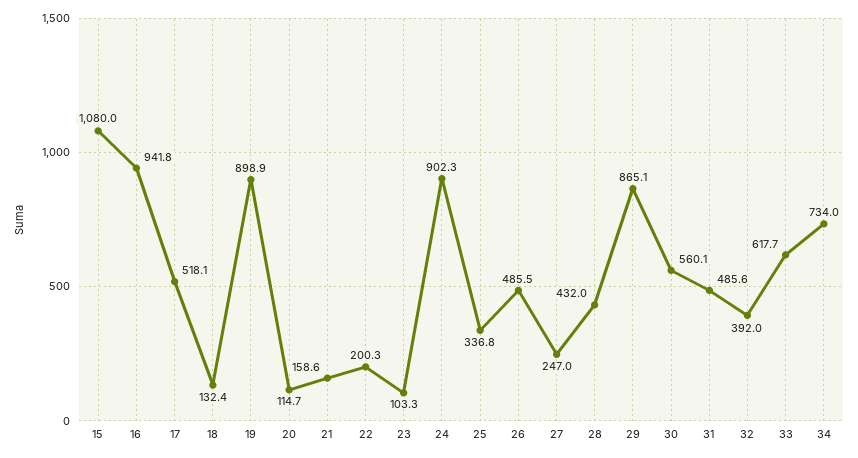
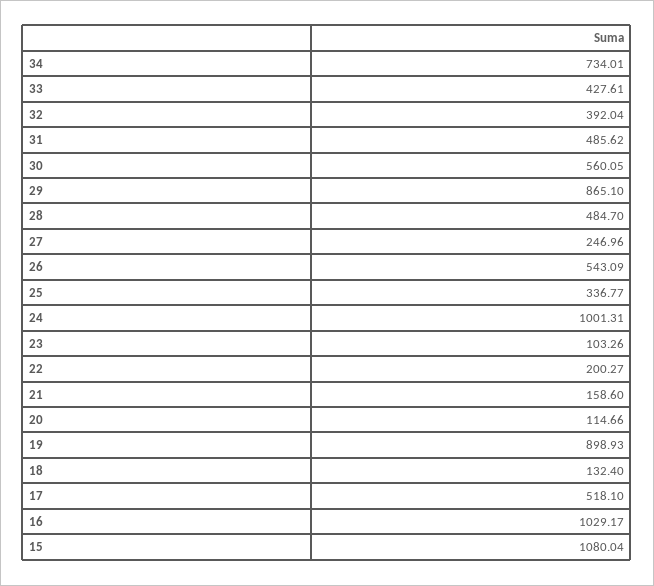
  {
    "15": 1080.04,
-   "16": 941.8,
+   "16": 1029.17,
    "17": 518.1,
    "18": 132.4,
    "19": 898.93,
    "20": 114.66,
    "21": 158.6,
    "22": 200.27,
    "23": 103.26,
-   "24": 902.3,
+   "24": 1001.31,
    "25": 336.77,
-   "26": 485.5,
+   "26": 543.09,
    "27": 246.96,
-   "28": 432,
+   "28": 484.7,
    "29": 865.1,
    "30": 560.05,
    "31": 485.62,
    "32": 392.04,
-   "33": 617.7,
+   "33": 427.61,
    "34": 734.01
  }

